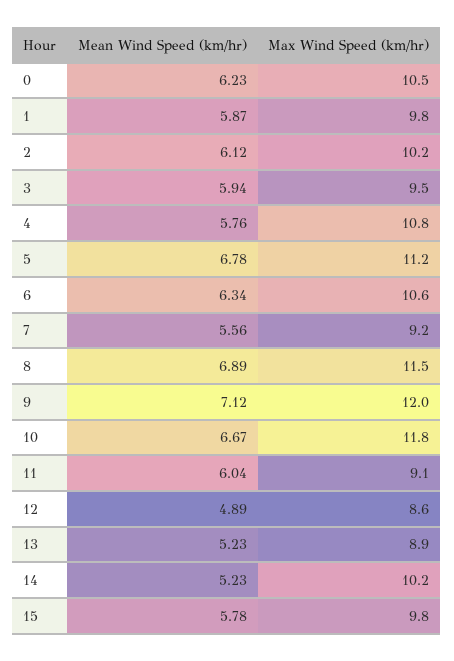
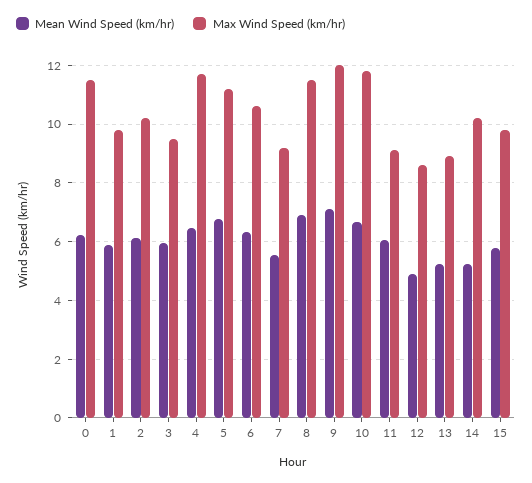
  {
    "Mean Wind Speed (km/hr)": {
      "0": 6.23,
      "1": 5.87,
      "2": 6.12,
      "3": 5.94,
-     "4": 5.76,
+     "4": 6.5,
      "5": 6.78,
      "6": 6.34,
      "7": 5.56,
      "8": 6.89,
      "9": 7.12,
      "10": 6.67,
      "11": 6.04,
      "12": 4.89,
      "13": 5.23,
      "14": 5.23,
      "15": 5.78
    },
    "Max Wind Speed (km/hr)": {
-     "0": 10.5,
+     "0": 11.5,
      "1": 9.8,
      "2": 10.2,
      "3": 9.5,
-     "4": 10.8,
+     "4": 11.75,
      "5": 11.2,
      "6": 10.6,
      "7": 9.2,
      "8": 11.5,
      "9": 12,
      "10": 11.8,
      "11": 9.1,
      "12": 8.6,
      "13": 8.9,
      "14": 10.2,
      "15": 9.8
    }
  }

